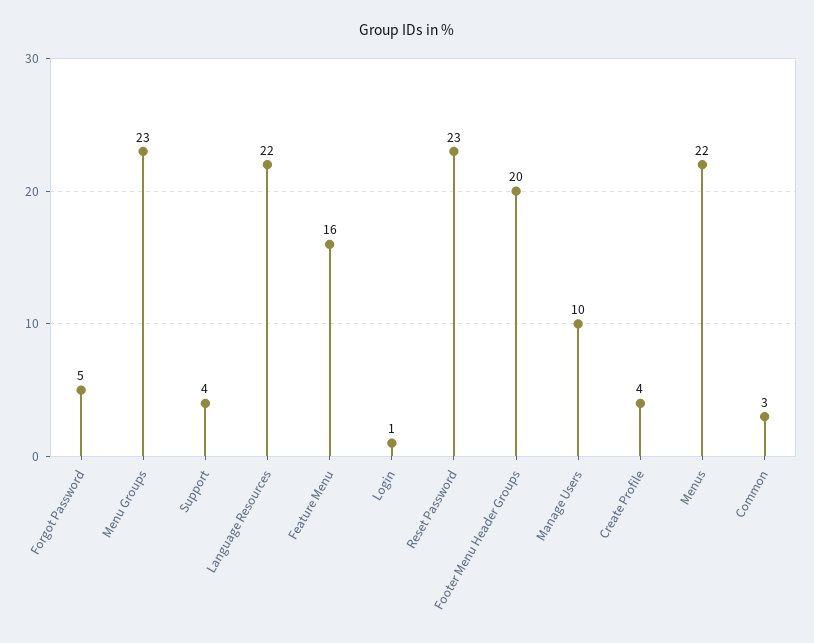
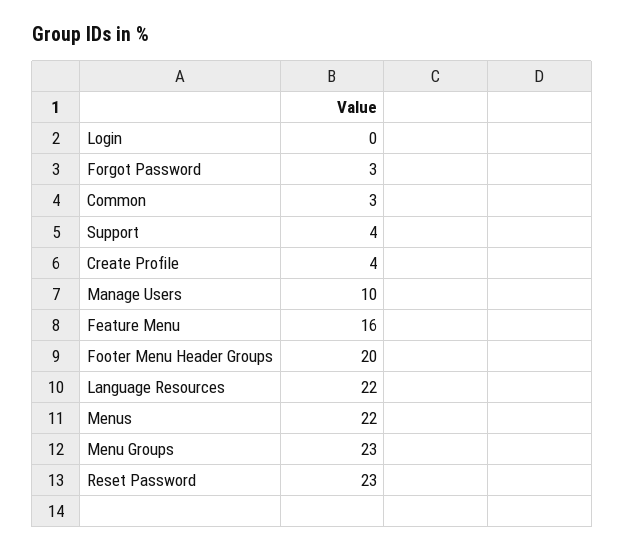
  {
-   "Forgot Password": 5,
+   "Forgot Password": 3,
    "Menu Groups": 23,
    "Support": 4,
    "Language Resources": 22,
    "Feature Menu": 16,
-   "Login": 1,
+   "Login": 0,
    "Reset Password": 23,
    "Footer Menu Header Groups": 20,
    "Manage Users": 10,
    "Create Profile": 4,
    "Menus": 22,
    "Common": 3
  }

